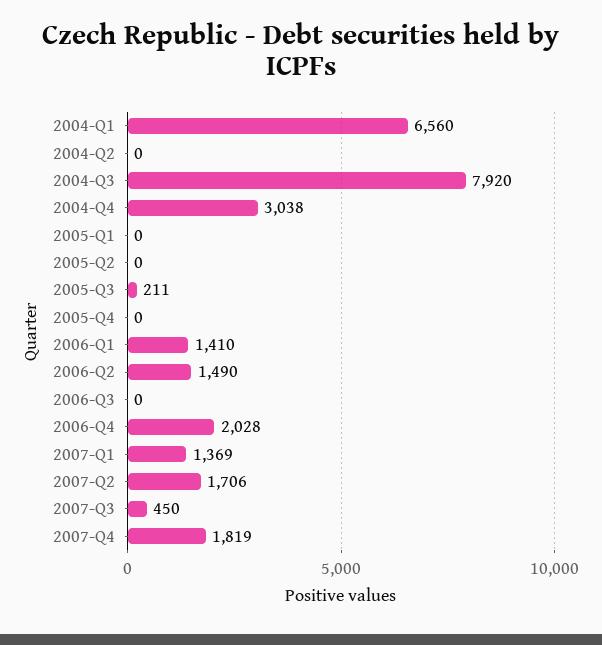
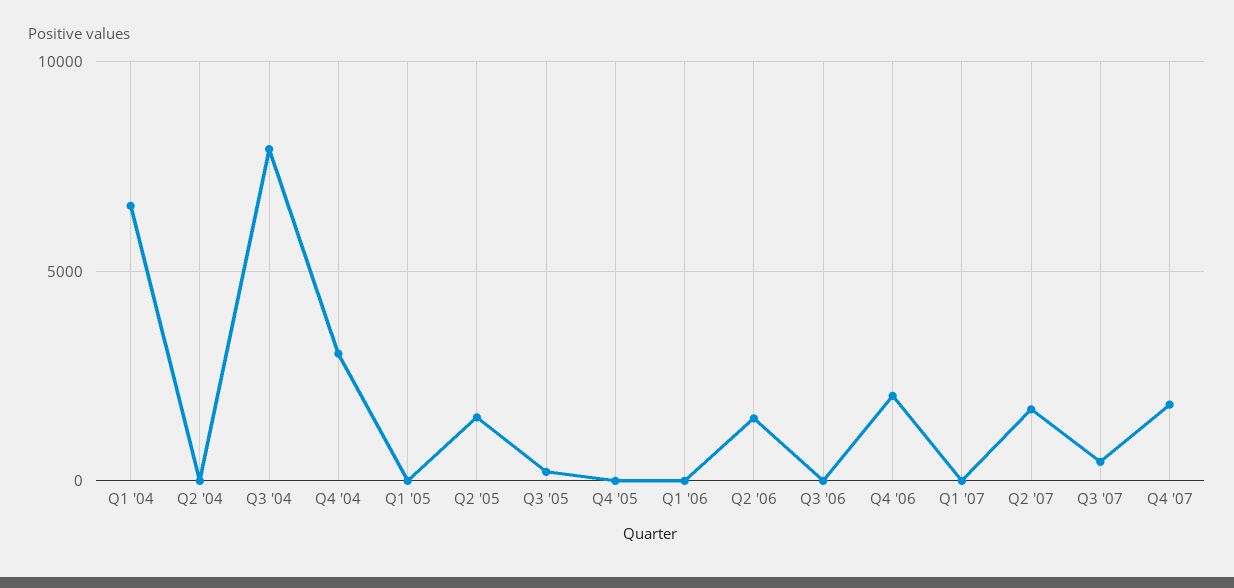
  {
    "2004-Q1": 6560,
    "2004-Q2": 0,
    "2004-Q3": 7920,
    "2004-Q4": 3038,
    "2005-Q1": 0,
-   "2005-Q2": 0,
+   "2005-Q2": 1500,
    "2005-Q3": 211,
    "2005-Q4": 0,
-   "2006-Q1": 1410,
+   "2006-Q1": 0,
    "2006-Q2": 1490,
    "2006-Q3": 0,
    "2006-Q4": 2028,
-   "2007-Q1": 1369,
+   "2007-Q1": 0,
    "2007-Q2": 1706,
    "2007-Q3": 450,
    "2007-Q4": 1819
  }

